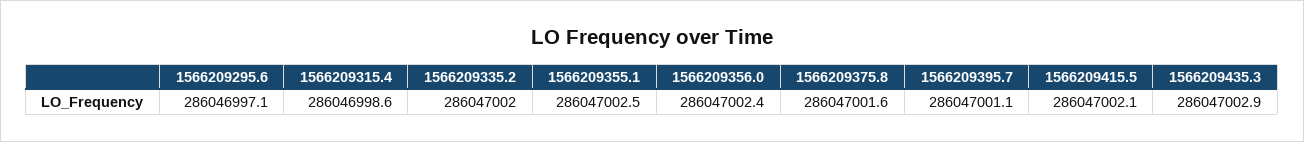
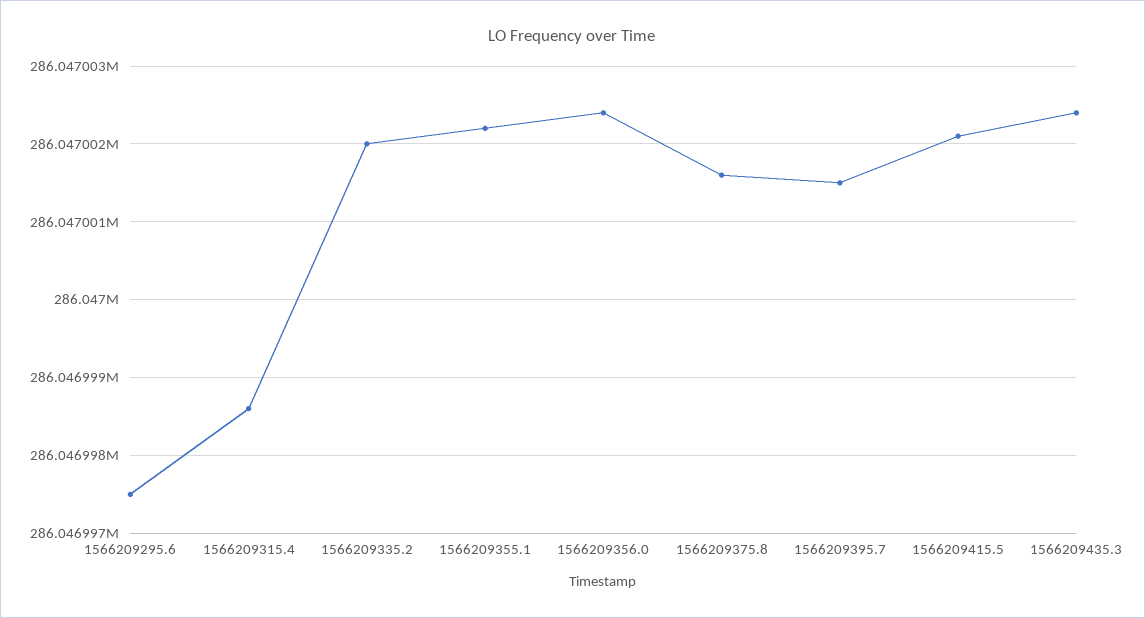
  {
-   "1566209295.6": 286046997.1,
+   "1566209295.6": 286046997.5,
    "1566209315.4": 286046998.6,
    "1566209335.2": 286047002,
-   "1566209355.1": 286047002.5,
+   "1566209355.1": 286047002.2,
    "1566209356.0": 286047002.4,
    "1566209375.8": 286047001.6,
-   "1566209395.7": 286047001.1,
+   "1566209395.7": 286047001.5,
    "1566209415.5": 286047002.1,
-   "1566209435.3": 286047002.9
+   "1566209435.3": 286047002.4
  }

